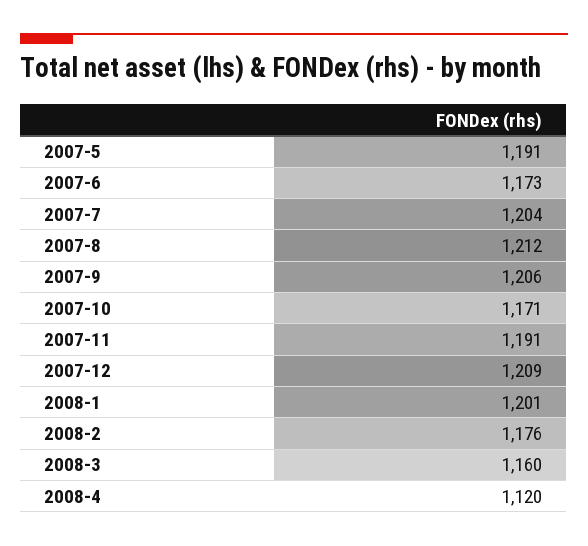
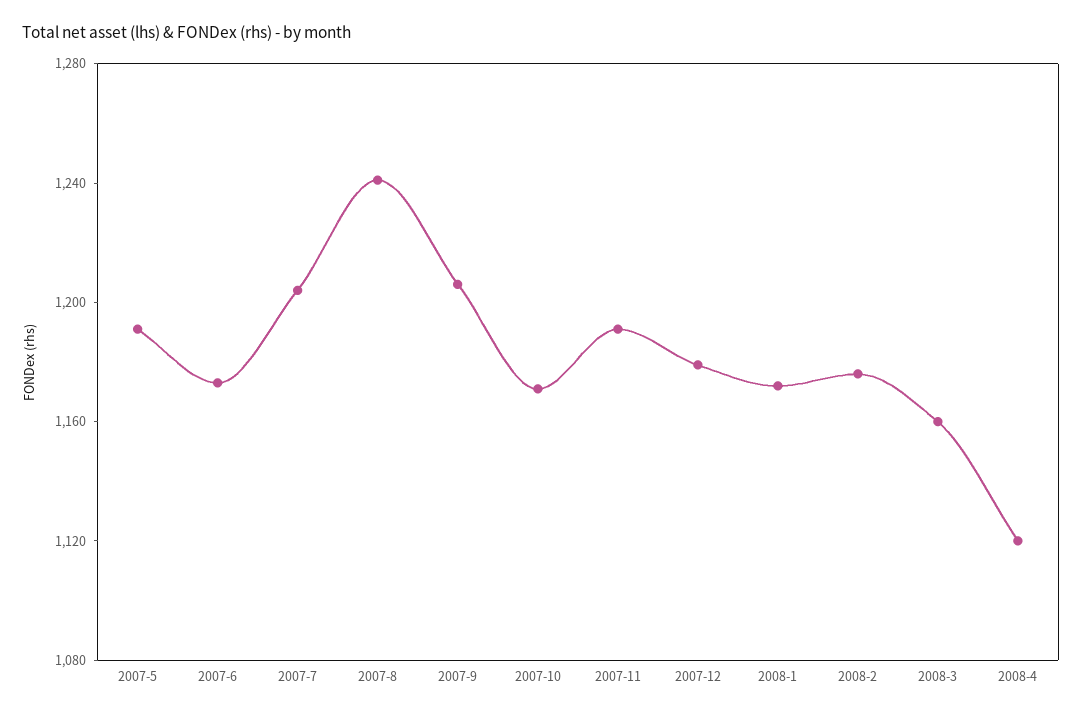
  {
    "2007-5": 1191,
    "2007-6": 1173,
    "2007-7": 1204,
-   "2007-8": 1212,
+   "2007-8": 1240,
    "2007-9": 1206,
    "2007-10": 1171,
    "2007-11": 1191,
-   "2007-12": 1209,
+   "2007-12": 1180,
-   "2008-1": 1201,
+   "2008-1": 1170,
    "2008-2": 1176,
    "2008-3": 1160,
    "2008-4": 1120
  }

